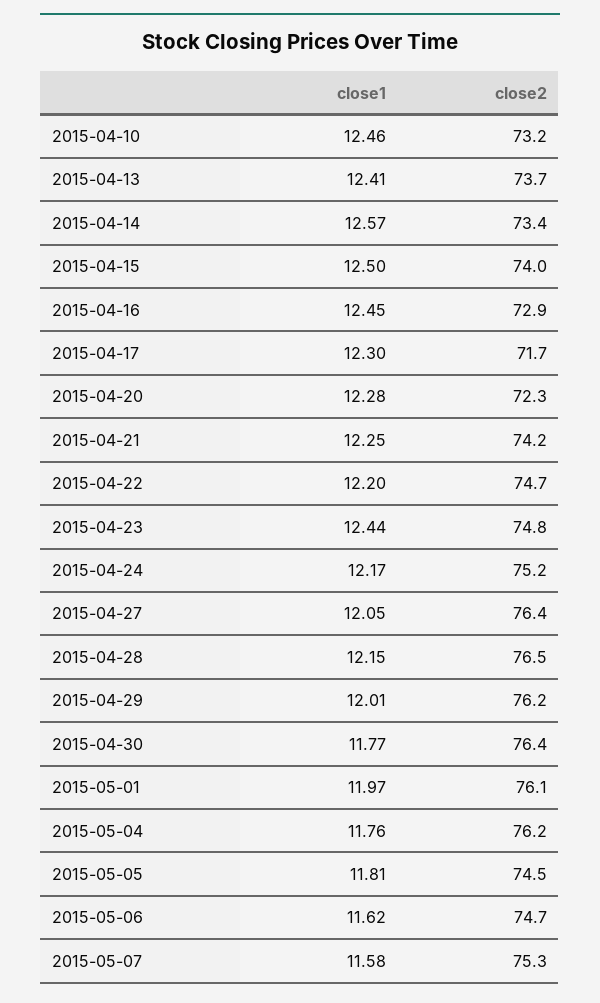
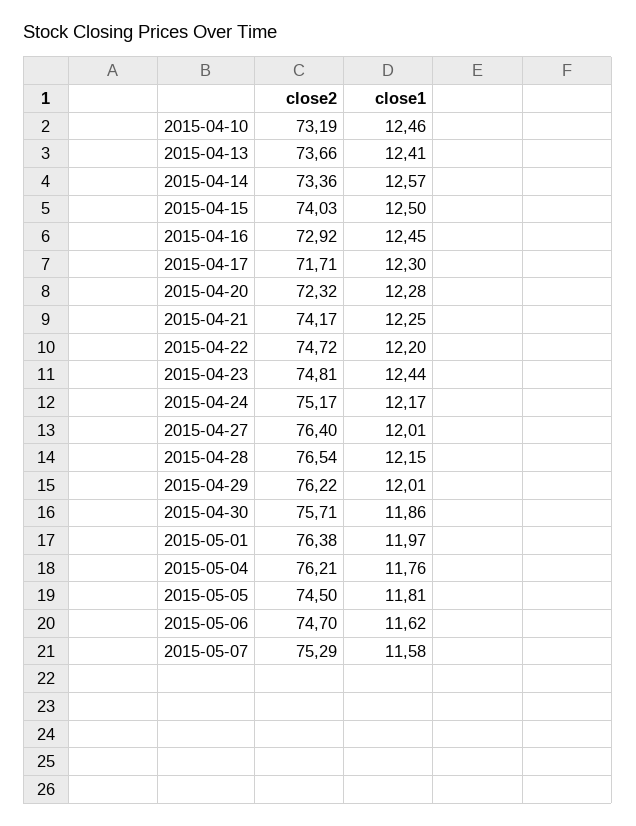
  {
    "close1": {
      "2015-04-10": 12.46,
      "2015-04-13": 12.41,
      "2015-04-14": 12.57,
      "2015-04-15": 12.5,
      "2015-04-16": 12.45,
      "2015-04-17": 12.3,
      "2015-04-20": 12.28,
      "2015-04-21": 12.25,
      "2015-04-22": 12.2,
      "2015-04-23": 12.44,
      "2015-04-24": 12.17,
-     "2015-04-27": 12.05,
+     "2015-04-27": 12.01,
      "2015-04-28": 12.15,
      "2015-04-29": 12.01,
-     "2015-04-30": 11.77,
+     "2015-04-30": 11.86,
      "2015-05-01": 11.97,
      "2015-05-04": 11.76,
      "2015-05-05": 11.81,
      "2015-05-06": 11.62,
      "2015-05-07": 11.58
    },
    "close2": {
      "2015-04-10": 73.19,
      "2015-04-13": 73.66,
      "2015-04-14": 73.36,
      "2015-04-15": 74.03,
      "2015-04-16": 72.92,
      "2015-04-17": 71.71,
      "2015-04-20": 72.32,
      "2015-04-21": 74.17,
      "2015-04-22": 74.72,
      "2015-04-23": 74.81,
      "2015-04-24": 75.17,
      "2015-04-27": 76.4,
      "2015-04-28": 76.54,
      "2015-04-29": 76.22,
-     "2015-04-30": 76.4,
+     "2015-04-30": 75.71,
-     "2015-05-01": 76.1,
+     "2015-05-01": 76.38,
      "2015-05-04": 76.21,
      "2015-05-05": 74.5,
      "2015-05-06": 74.7,
      "2015-05-07": 75.29
    }
  }

